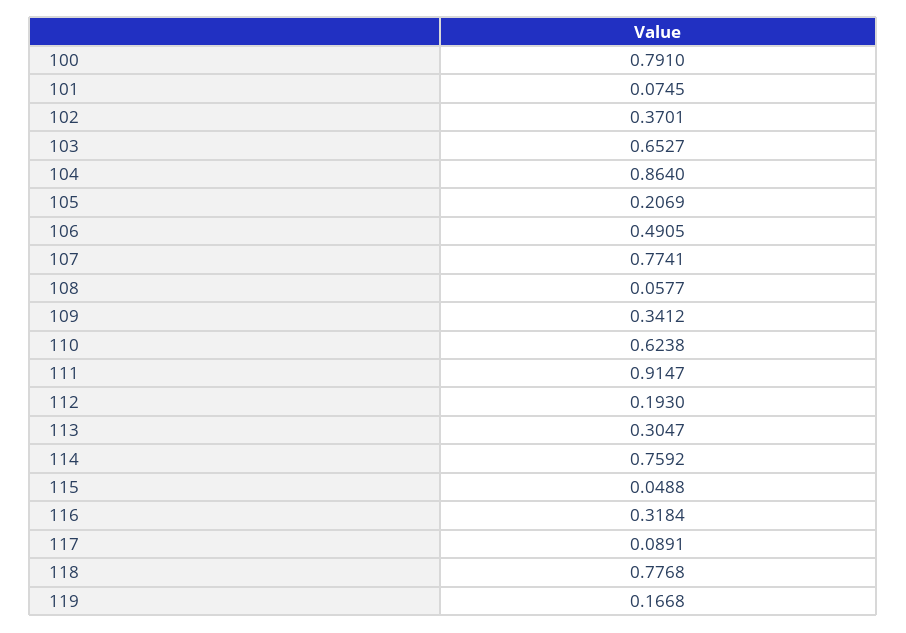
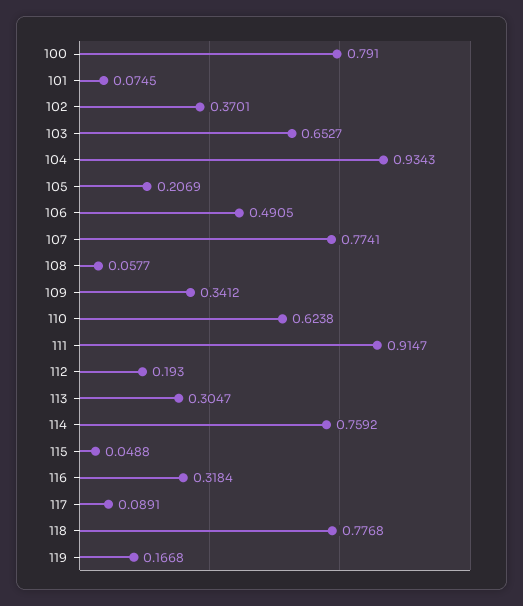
  {
    "100": 0.791,
    "101": 0.0745,
    "102": 0.3701,
    "103": 0.6527,
-   "104": 0.864,
+   "104": 0.9343,
    "105": 0.2069,
    "106": 0.4905,
    "107": 0.7741,
    "108": 0.0577,
    "109": 0.3412,
    "110": 0.6238,
    "111": 0.9147,
    "112": 0.193,
    "113": 0.3047,
    "114": 0.7592,
    "115": 0.0488,
    "116": 0.3184,
    "117": 0.0891,
    "118": 0.7768,
    "119": 0.1668
  }

